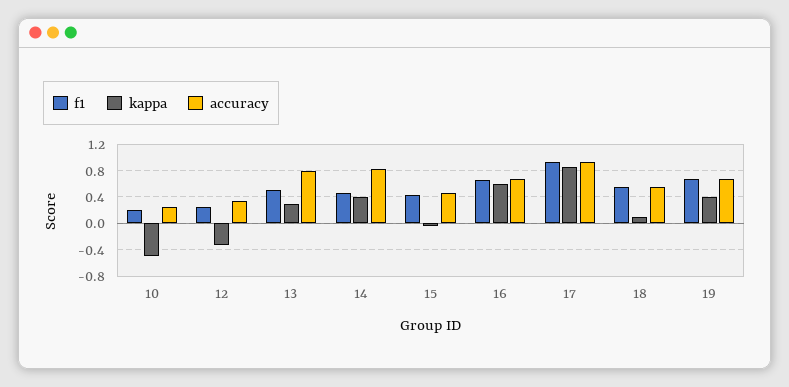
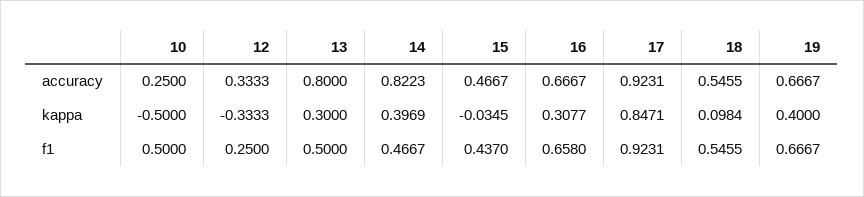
  {
    "f1": {
-     "10": 0.2,
+     "10": 0.5,
      "12": 0.25,
      "13": 0.5,
      "14": 0.4667,
      "15": 0.437,
      "16": 0.658,
      "17": 0.9231,
      "18": 0.5455,
      "19": 0.6667
    },
    "kappa": {
      "10": -0.5,
      "12": -0.3333,
      "13": 0.3,
      "14": 0.3969,
      "15": -0.0345,
-     "16": 0.6,
+     "16": 0.3077,
      "17": 0.8471,
      "18": 0.0984,
      "19": 0.4
    },
    "accuracy": {
      "10": 0.25,
      "12": 0.3333,
      "13": 0.8,
      "14": 0.8223,
      "15": 0.4667,
      "16": 0.6667,
      "17": 0.9231,
      "18": 0.5455,
      "19": 0.6667
    }
  }

